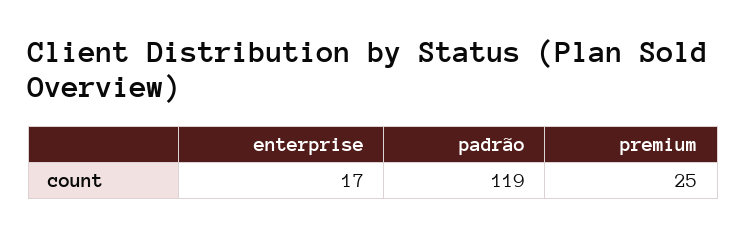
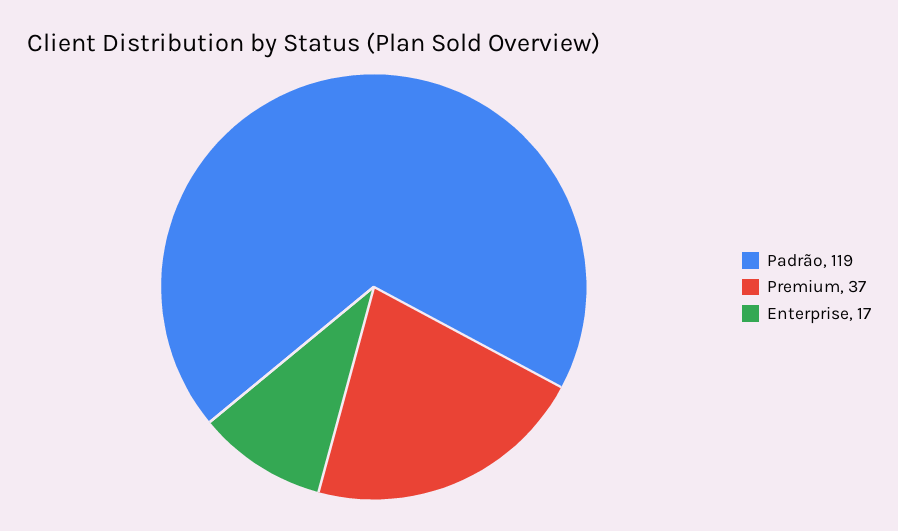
  {
    "enterprise": 17,
    "padrão": 119,
-   "premium": 25
+   "premium": 37
  }

